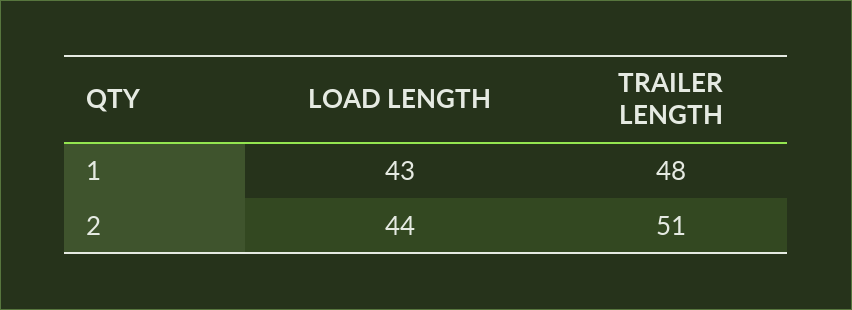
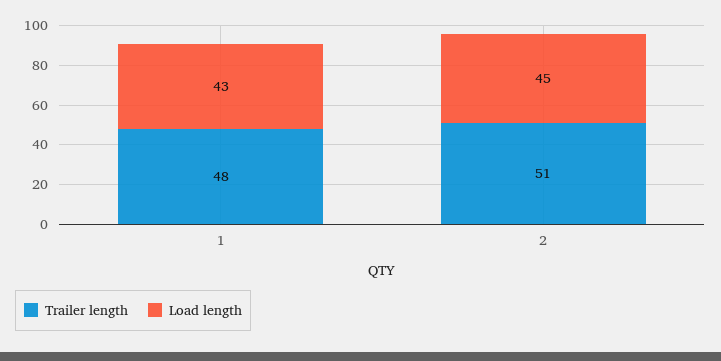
  {
    "LOAD LENGTH": {
      "1": 43,
-     "2": 44
+     "2": 45
    },
    "TRAILER LENGTH": {
      "1": 48,
      "2": 51
    }
  }

